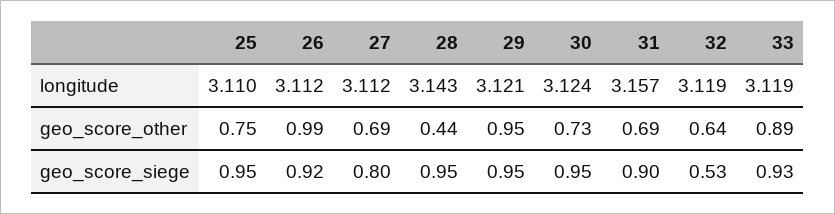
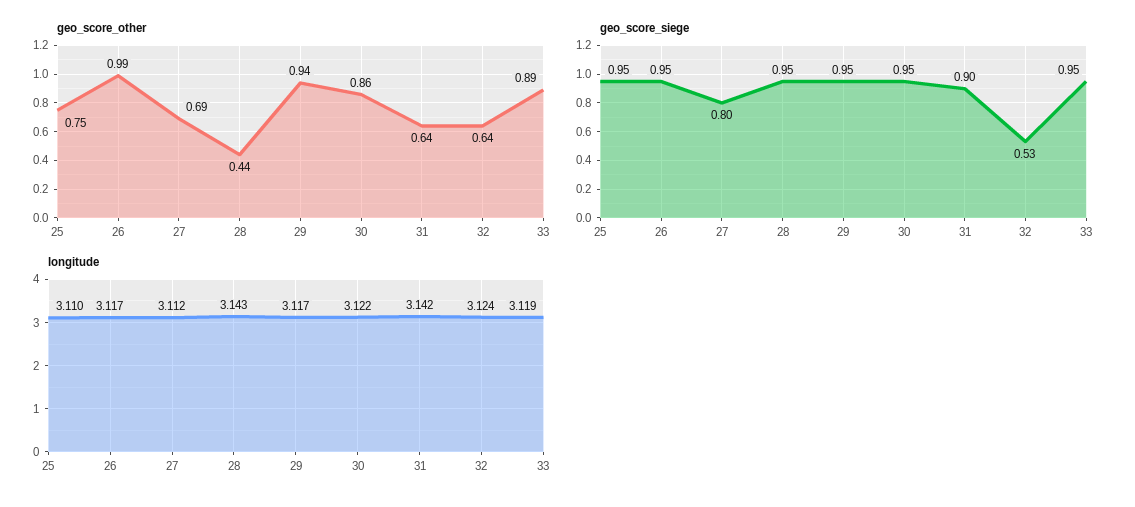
  {
    "longitude": {
      "25": 3.11,
-     "26": 3.112,
+     "26": 3.117,
      "27": 3.112,
      "28": 3.143,
-     "29": 3.121,
+     "29": 3.117,
-     "30": 3.124,
+     "30": 3.122,
-     "31": 3.157,
+     "31": 3.142,
-     "32": 3.119,
+     "32": 3.124,
      "33": 3.119
    },
    "geo_score_other": {
      "25": 0.75,
      "26": 0.99,
      "27": 0.69,
      "28": 0.44,
-     "29": 0.95,
+     "29": 0.94,
-     "30": 0.73,
+     "30": 0.86,
-     "31": 0.69,
+     "31": 0.64,
      "32": 0.64,
      "33": 0.89
    },
    "geo_score_siege": {
      "25": 0.95,
-     "26": 0.92,
+     "26": 0.95,
      "27": 0.8,
      "28": 0.95,
      "29": 0.95,
      "30": 0.95,
      "31": 0.9,
      "32": 0.53,
-     "33": 0.93
+     "33": 0.95
    }
  }

